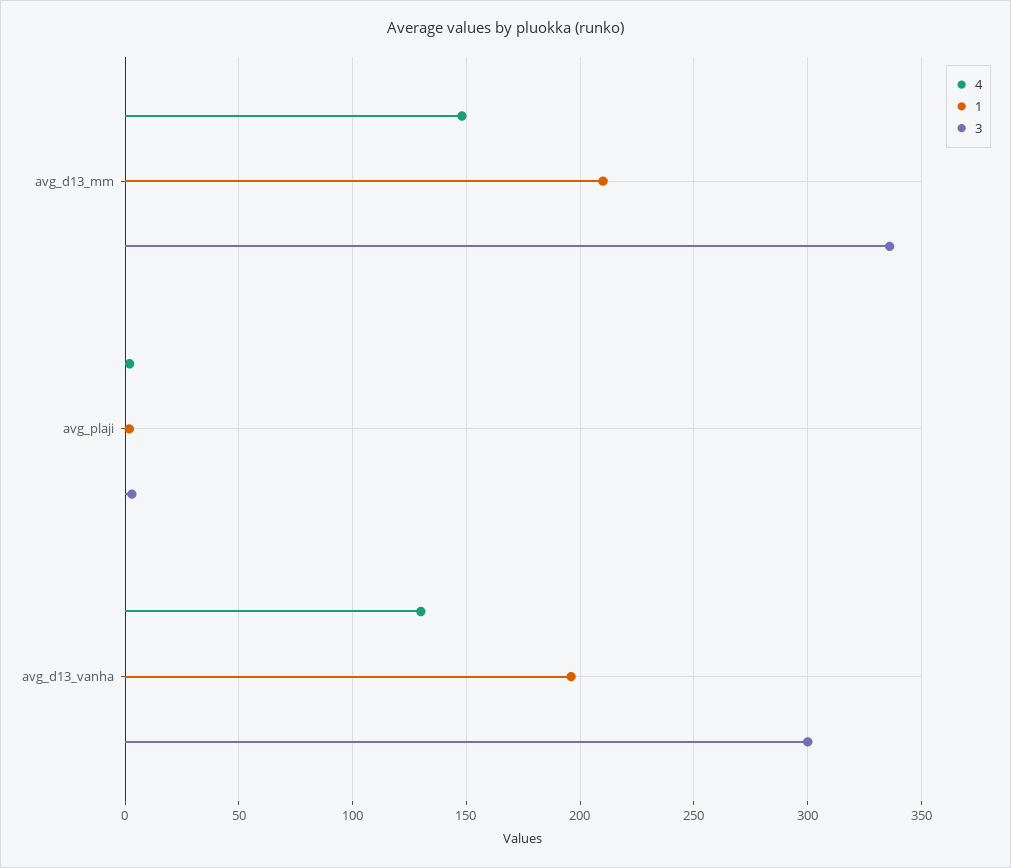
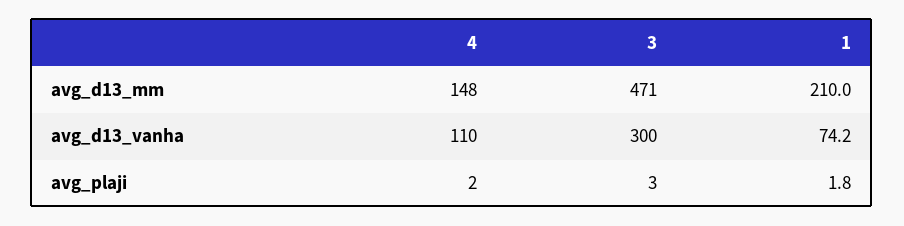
  {
    "4": {
      "avg_d13_mm": 148,
      "avg_plaji": 2,
-     "avg_d13_vanha": 130
+     "avg_d13_vanha": 110
    },
    "1": {
      "avg_d13_mm": 210,
      "avg_plaji": 1.8,
-     "avg_d13_vanha": 195
+     "avg_d13_vanha": 74.2
    },
    "3": {
-     "avg_d13_mm": 335,
+     "avg_d13_mm": 471,
      "avg_plaji": 3,
      "avg_d13_vanha": 300
    }
  }

